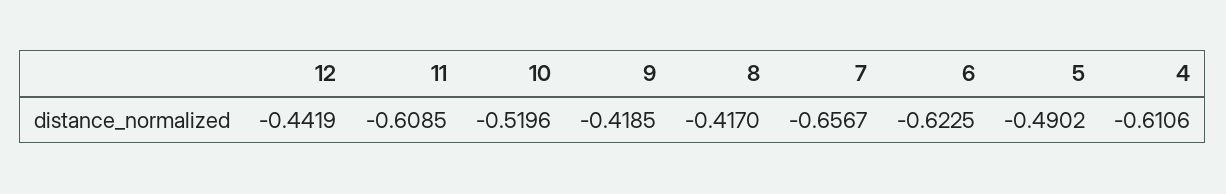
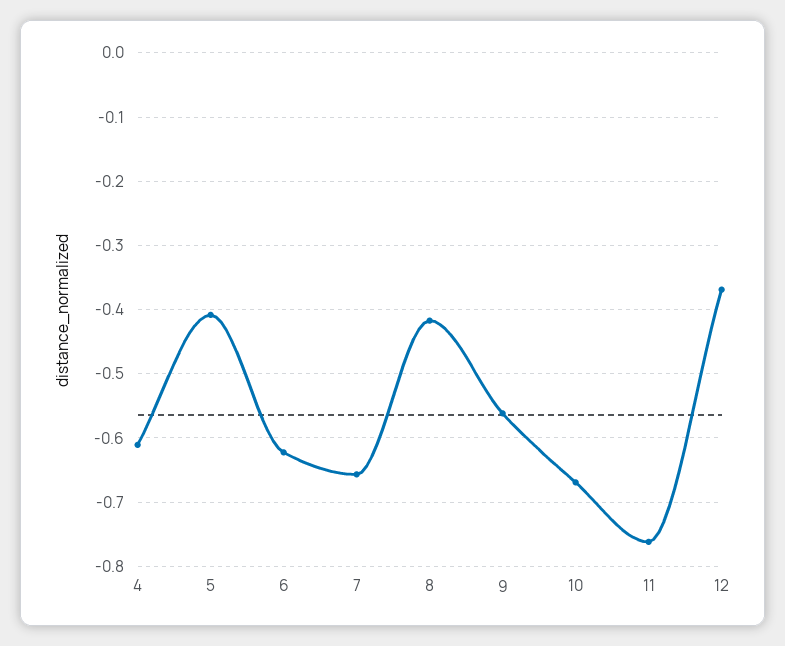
  {
-   "12": -0.4419,
+   "12": -0.37,
-   "11": -0.6085,
+   "11": -0.76,
-   "10": -0.5196,
+   "10": -0.67,
-   "9": -0.4185,
+   "9": -0.56,
    "8": -0.417,
    "7": -0.6567,
    "6": -0.6225,
-   "5": -0.4902,
+   "5": -0.41,
    "4": -0.6106
  }

